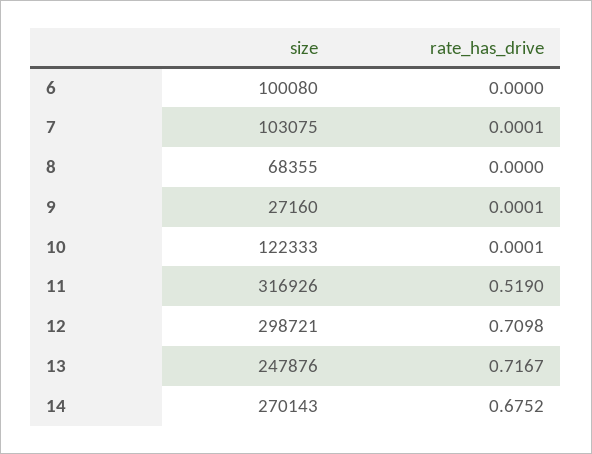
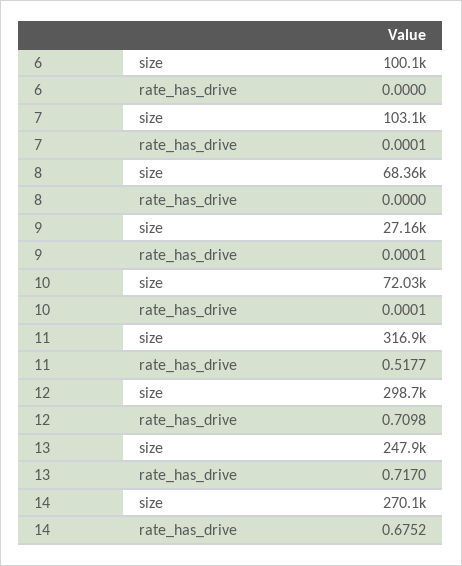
  {
    "size": {
      "6": 100080,
      "7": 103075,
      "8": 68355,
      "9": 27160,
-     "10": 122333,
+     "10": 72030,
      "11": 316926,
      "12": 298721,
      "13": 247876,
      "14": 270143
    },
    "rate_has_drive": {
      "6": 0,
      "7": 0.0001,
      "8": 0,
      "9": 0.0001,
      "10": 0.0001,
-     "11": 0.519,
+     "11": 0.5177,
      "12": 0.7098,
-     "13": 0.7167,
+     "13": 0.717,
      "14": 0.6752
    }
  }

